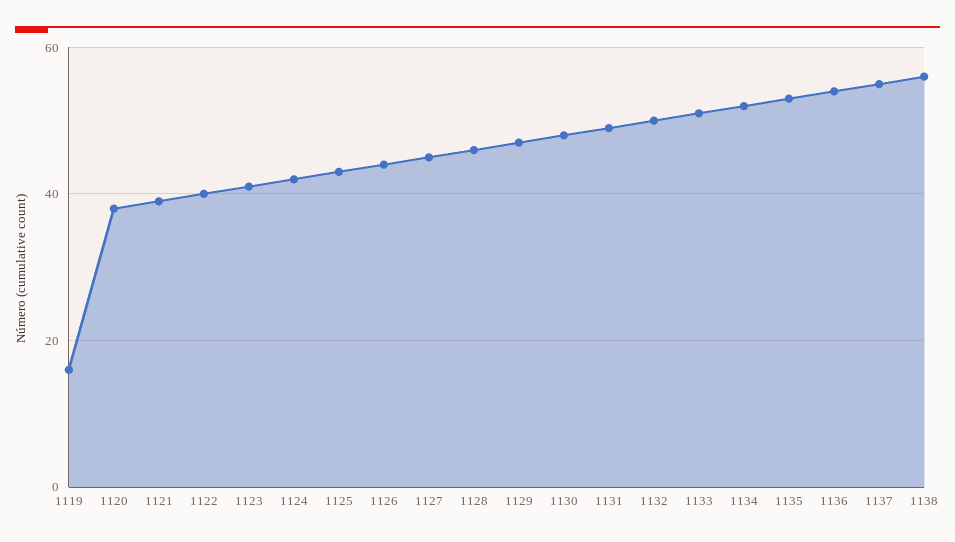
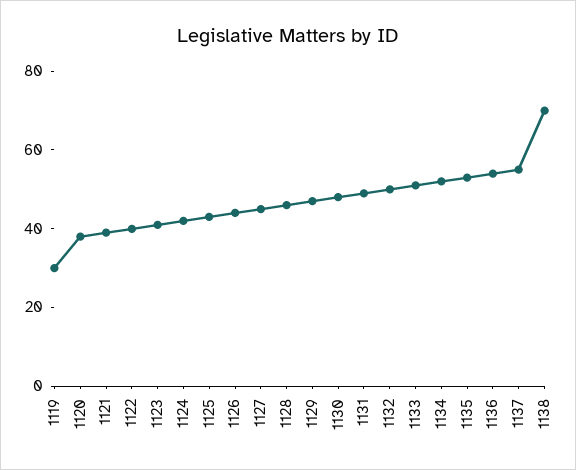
  {
-   "1119": 15,
+   "1119": 30,
    "1120": 40,
    "1121": 40,
    "1122": 40,
    "1123": 40,
    "1124": 40,
    "1125": 45,
    "1126": 45,
    "1127": 45,
    "1128": 45,
    "1129": 45,
    "1130": 50,
    "1131": 50,
    "1132": 50,
    "1133": 50,
    "1134": 50,
    "1135": 55,
    "1136": 55,
    "1137": 55,
-   "1138": 55
+   "1138": 70
  }

